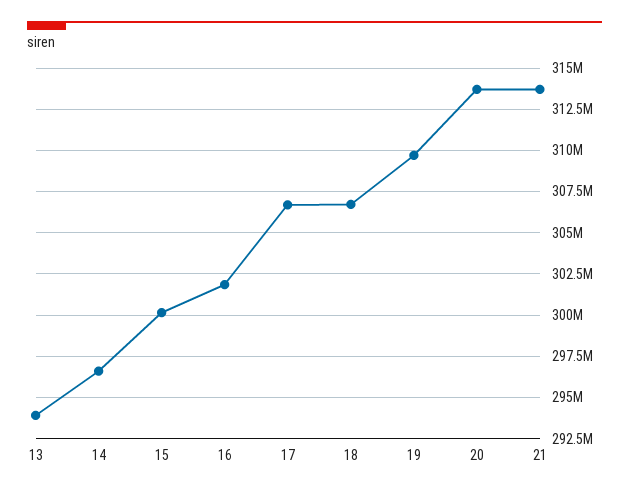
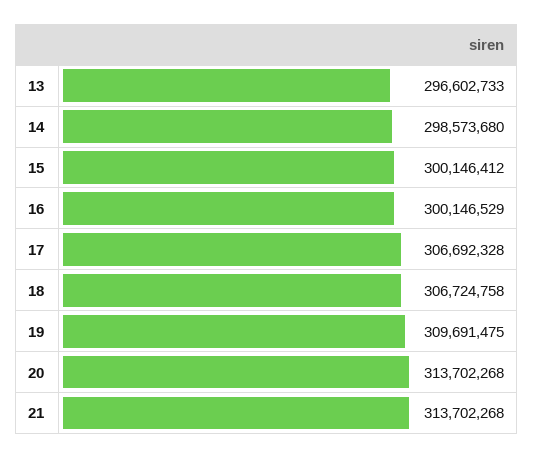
  {
-   "13": 294000000,
+   "13": 296602733,
-   "14": 296500000,
+   "14": 298573680,
    "15": 300146412,
-   "16": 302000000,
+   "16": 300146529,
    "17": 306692328,
    "18": 306724758,
    "19": 309691475,
    "20": 313702268,
    "21": 313702268
  }

